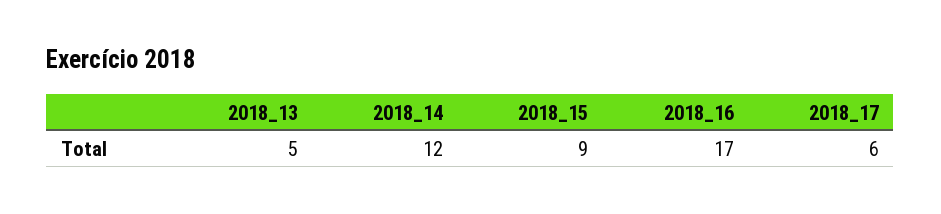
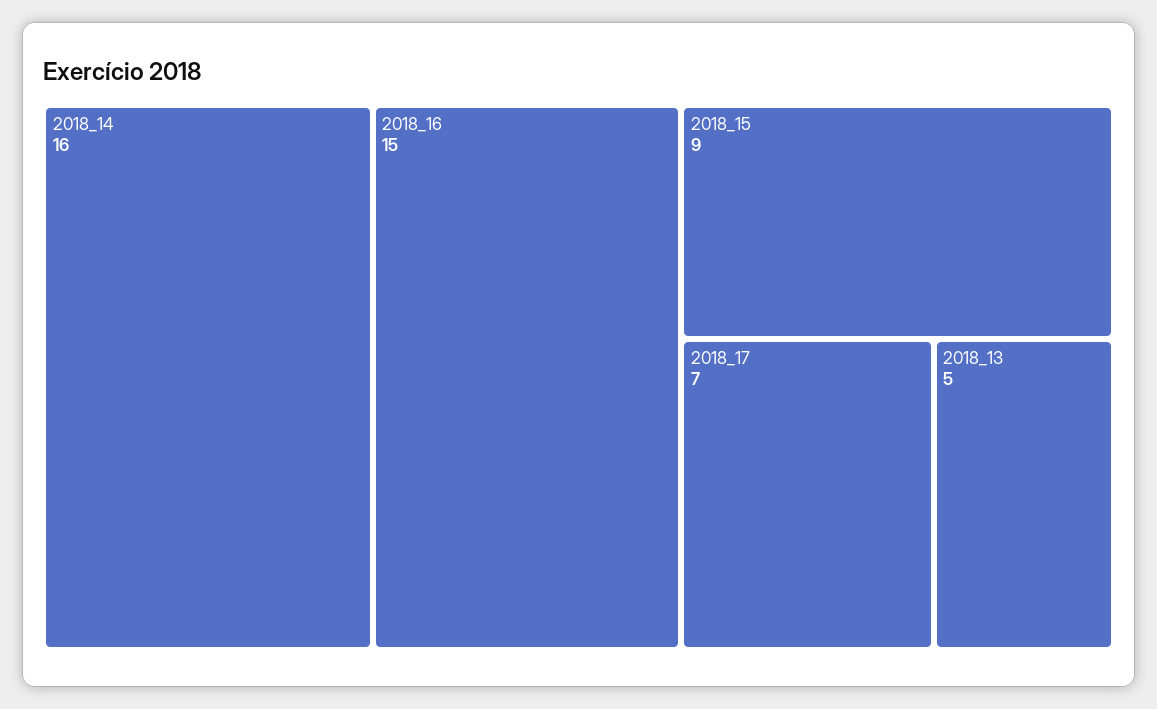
  {
    "2018_13": 5,
-   "2018_14": 12,
+   "2018_14": 16,
    "2018_15": 9,
-   "2018_16": 17,
+   "2018_16": 15,
-   "2018_17": 6
+   "2018_17": 7
  }

